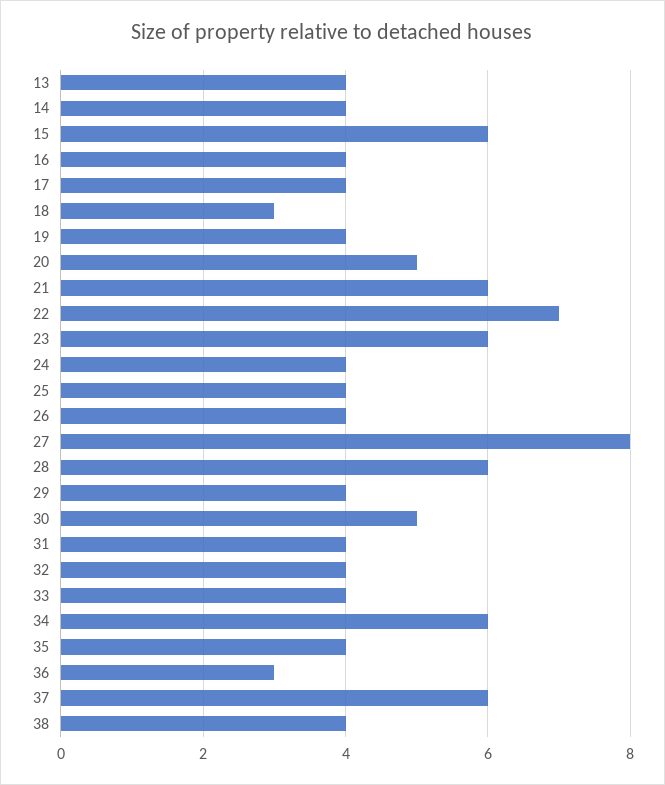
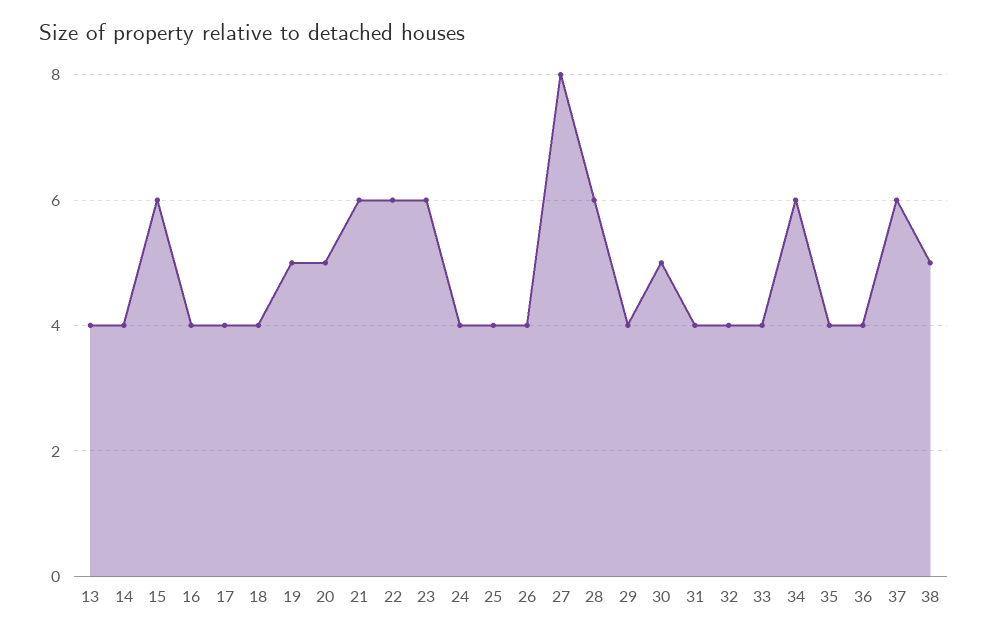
  {
    "13": 4,
    "14": 4,
    "15": 6,
    "16": 4,
    "17": 4,
-   "18": 3,
+   "18": 4,
-   "19": 4,
+   "19": 5,
    "20": 5,
    "21": 6,
-   "22": 7,
+   "22": 6,
    "23": 6,
    "24": 4,
    "25": 4,
    "26": 4,
    "27": 8,
    "28": 6,
    "29": 4,
    "30": 5,
    "31": 4,
    "32": 4,
    "33": 4,
    "34": 6,
    "35": 4,
-   "36": 3,
+   "36": 4,
    "37": 6,
-   "38": 4
+   "38": 5
  }

